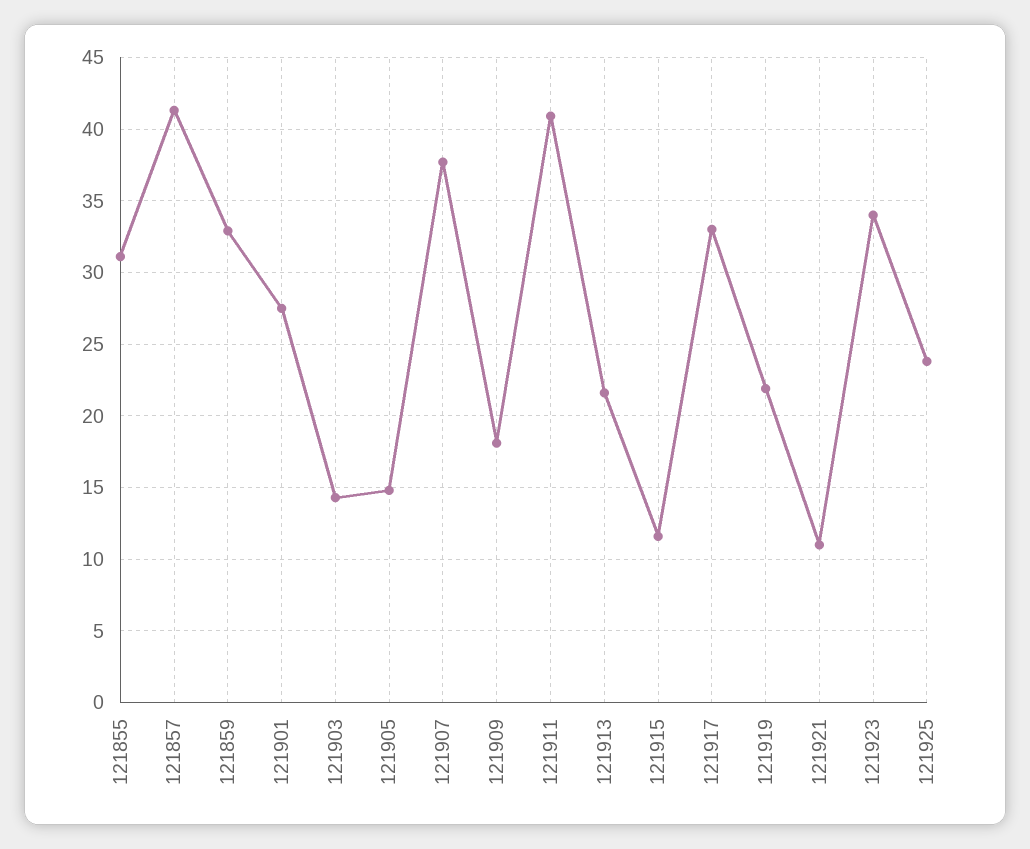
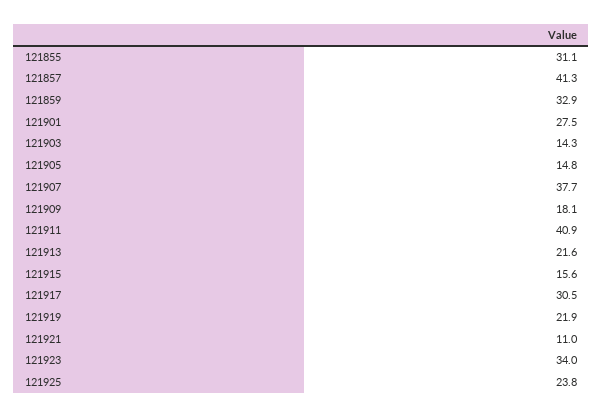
  {
    "121855": 31.1,
    "121857": 41.3,
    "121859": 32.9,
    "121901": 27.5,
    "121903": 14.3,
    "121905": 14.8,
    "121907": 37.7,
    "121909": 18.1,
    "121911": 40.9,
    "121913": 21.6,
-   "121915": 11.5,
+   "121915": 15.6,
-   "121917": 33,
+   "121917": 30.5,
    "121919": 21.9,
    "121921": 11,
    "121923": 34,
    "121925": 23.8
  }

